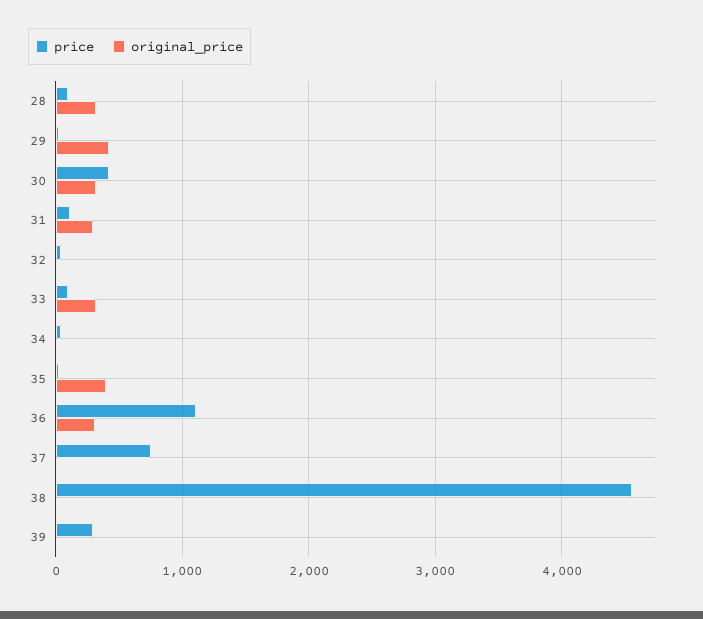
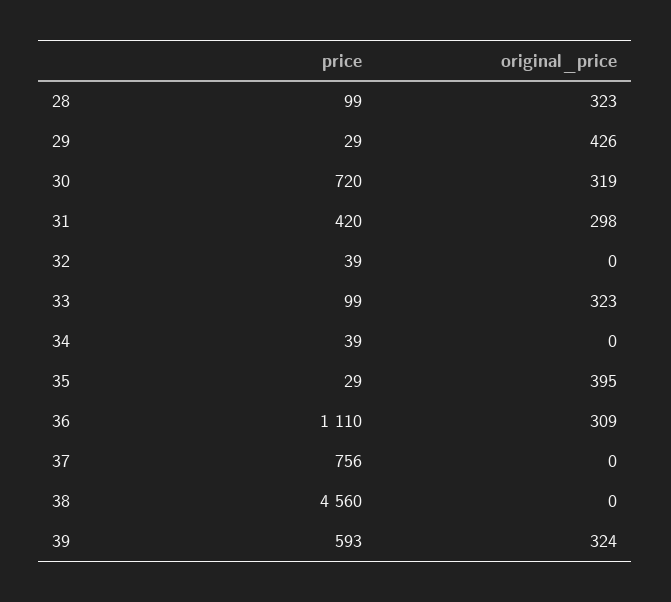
  {
    "price": {
      "28": 99,
      "29": 29,
-     "30": 400,
+     "30": 720,
-     "31": 100,
+     "31": 420,
      "32": 39,
      "33": 99,
      "34": 39,
      "35": 29,
      "36": 1110,
      "37": 756,
      "38": 4560,
-     "39": 300
+     "39": 593
    },
    "original_price": {
      "28": 323,
      "29": 426,
      "30": 319,
      "31": 298,
      "32": 0,
      "33": 323,
      "34": 0,
      "35": 395,
      "36": 309,
      "37": 0,
      "38": 0,
-     "39": 0
+     "39": 324
    }
  }

